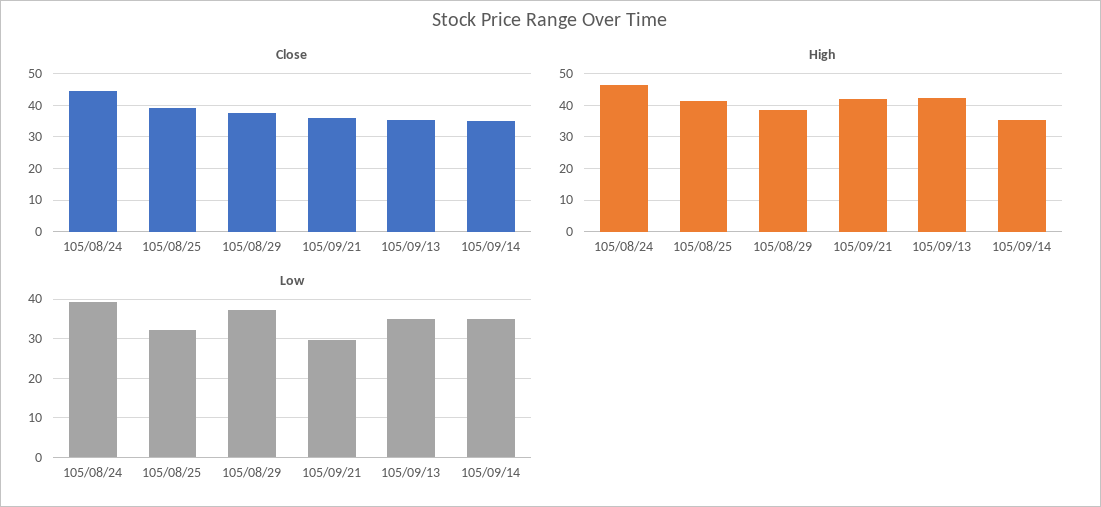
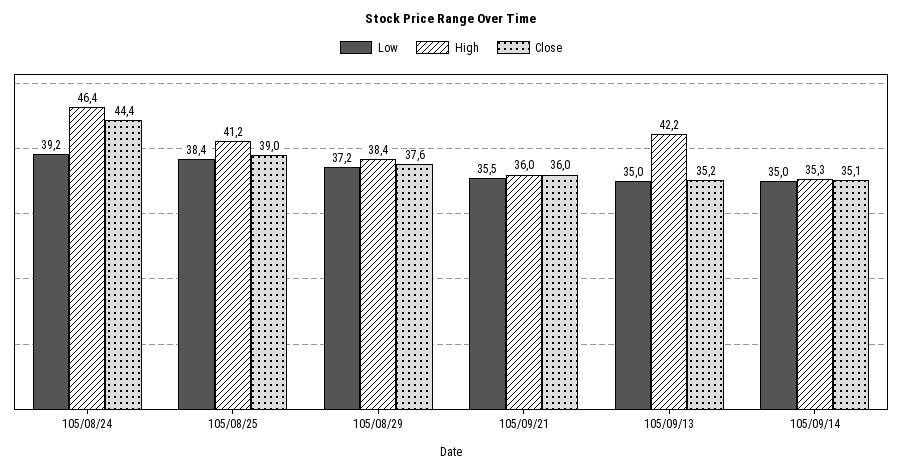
  {
    "Close": {
      "105/08/24": 44.4,
      "105/08/25": 39,
      "105/08/29": 37.6,
      "105/09/21": 36,
      "105/09/13": 35.2,
      "105/09/14": 35.1
    },
    "High": {
      "105/08/24": 46.4,
      "105/08/25": 41.2,
      "105/08/29": 38.4,
-     "105/09/21": 42,
+     "105/09/21": 36,
      "105/09/13": 42.2,
      "105/09/14": 35.3
    },
    "Low": {
      "105/08/24": 39.2,
-     "105/08/25": 32,
+     "105/08/25": 38.4,
      "105/08/29": 37.2,
-     "105/09/21": 30,
+     "105/09/21": 35.5,
      "105/09/13": 35,
      "105/09/14": 35
    }
  }

